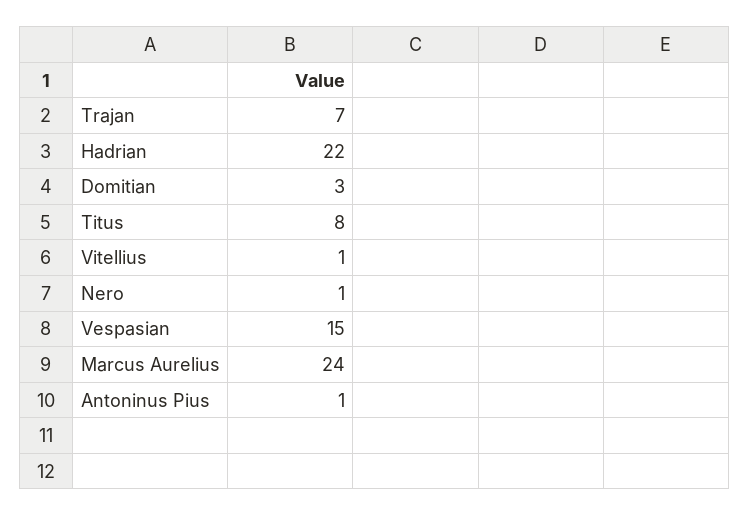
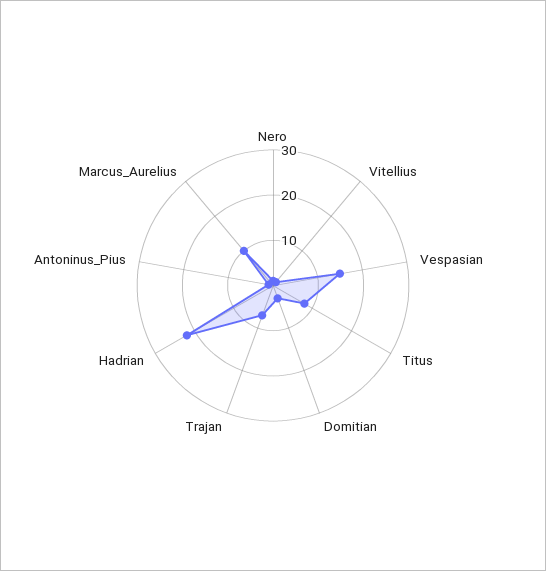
  {
    "Trajan": 7,
    "Hadrian": 22,
    "Domitian": 3,
    "Titus": 8,
    "Vitellius": 1,
    "Nero": 1,
    "Vespasian": 15,
-   "Marcus Aurelius": 24,
+   "Marcus Aurelius": 10,
    "Antoninus Pius": 1
  }

